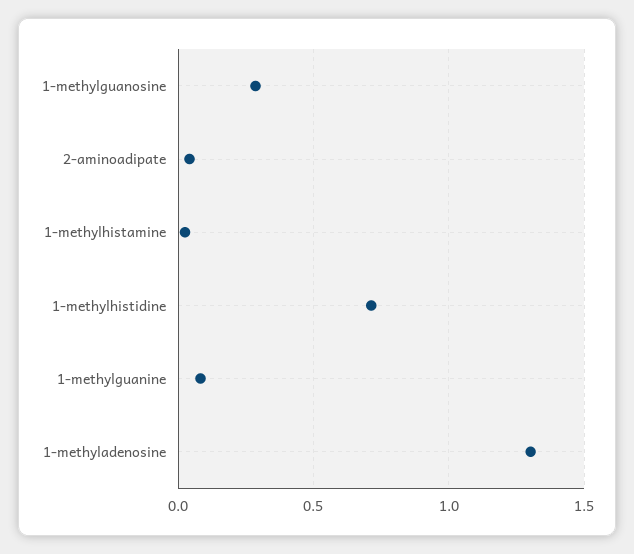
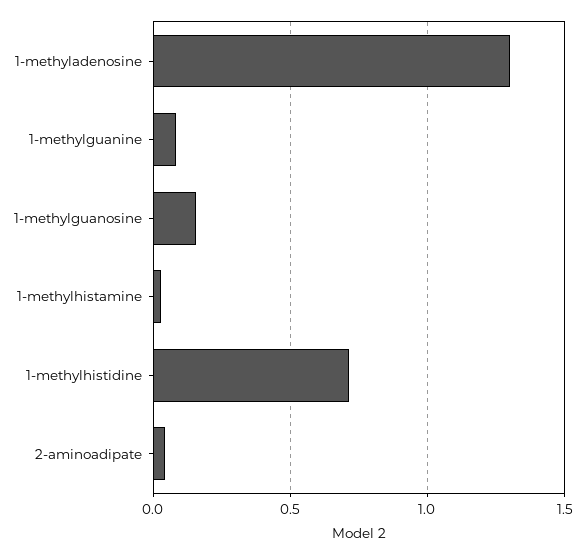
  {
-   "1-methylguanosine": 0.3,
+   "1-methylguanosine": 0.15,
    "2-aminoadipate": 0.05,
    "1-methylhistamine": 0.05,
    "1-methylhistidine": 0.7,
    "1-methylguanine": 0.1,
    "1-methyladenosine": 1.3
  }

